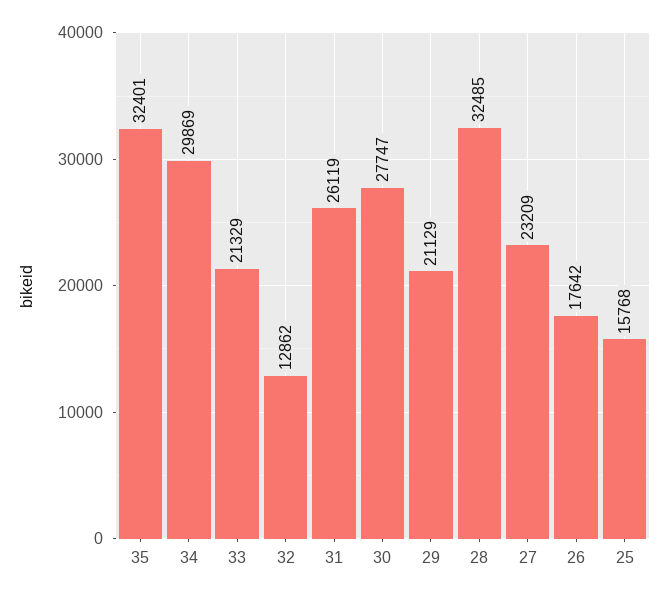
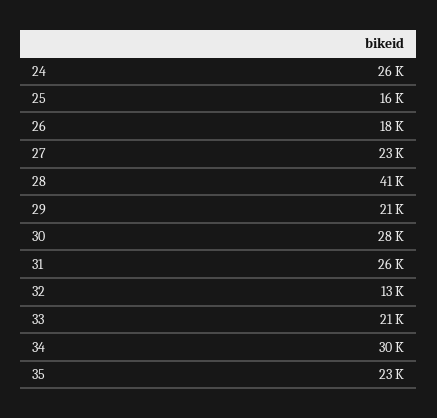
  {
-   "35": 32401,
+   "35": 23000,
    "34": 29869,
    "33": 21329,
    "32": 12862,
    "31": 26119,
    "30": 27747,
    "29": 21129,
-   "28": 32485,
+   "28": 41000,
    "27": 23209,
    "26": 17642,
-   "25": 15768
+   "25": 15768,
+   "24": 26000
  }

